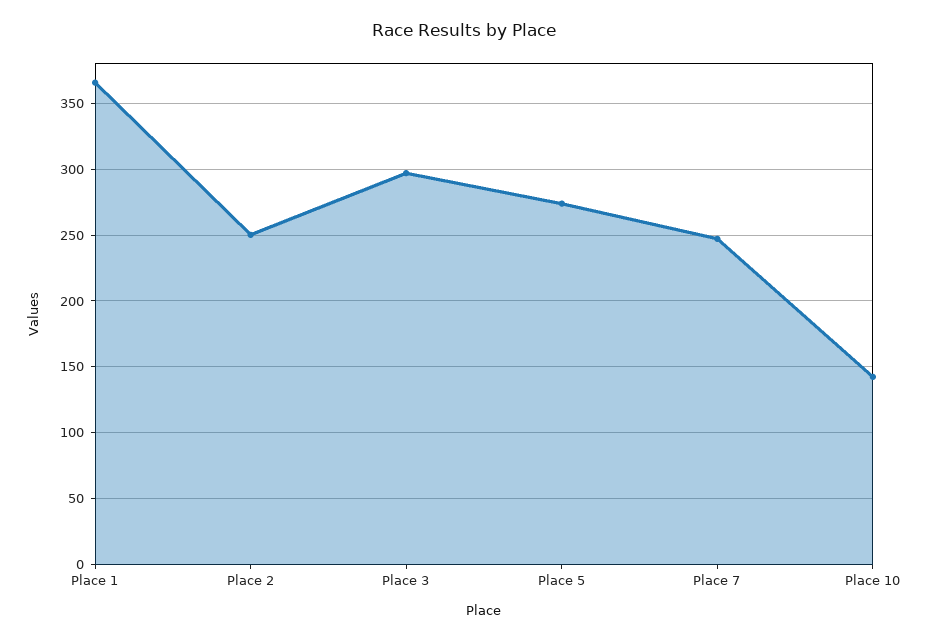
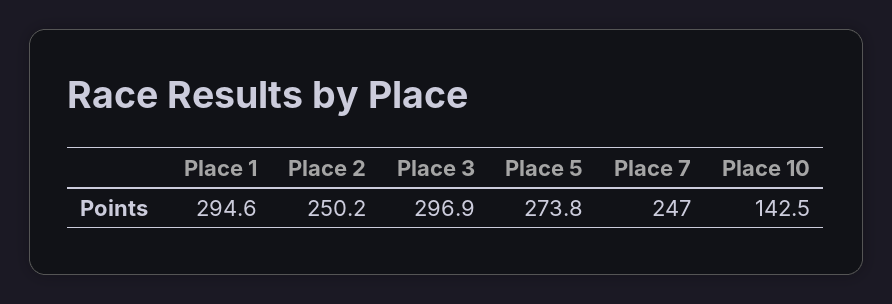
  {
-   "Place 1": 365,
+   "Place 1": 294.6,
    "Place 2": 250.2,
    "Place 3": 296.9,
    "Place 5": 273.8,
    "Place 7": 247,
    "Place 10": 142.5
  }

